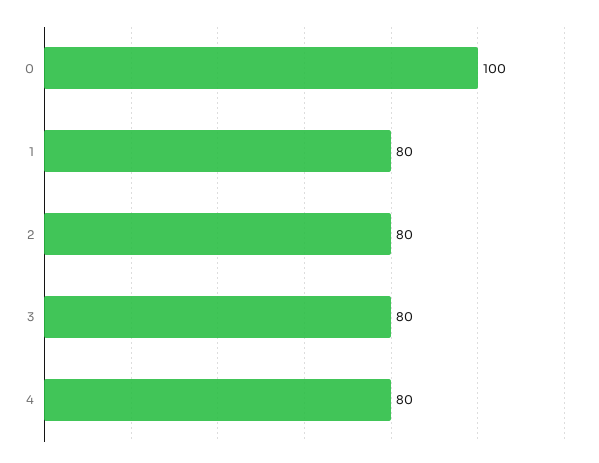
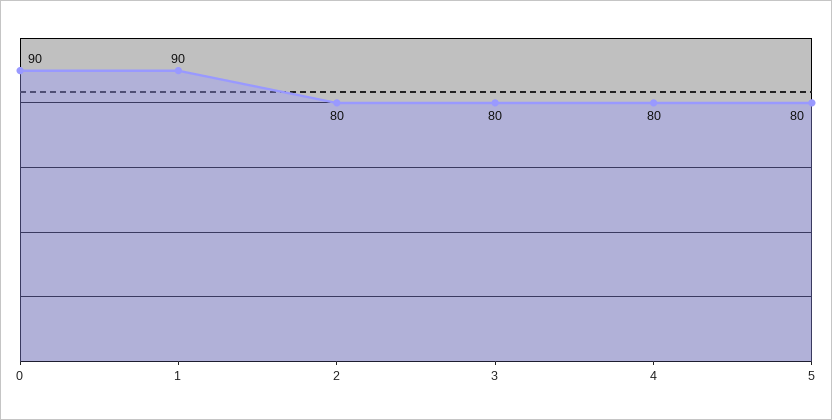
  {
-   "0": 100,
+   "0": 90,
-   "1": 80,
+   "1": 90,
    "2": 80,
    "3": 80,
-   "4": 80
+   "4": 80,
+   "5": 80
  }

